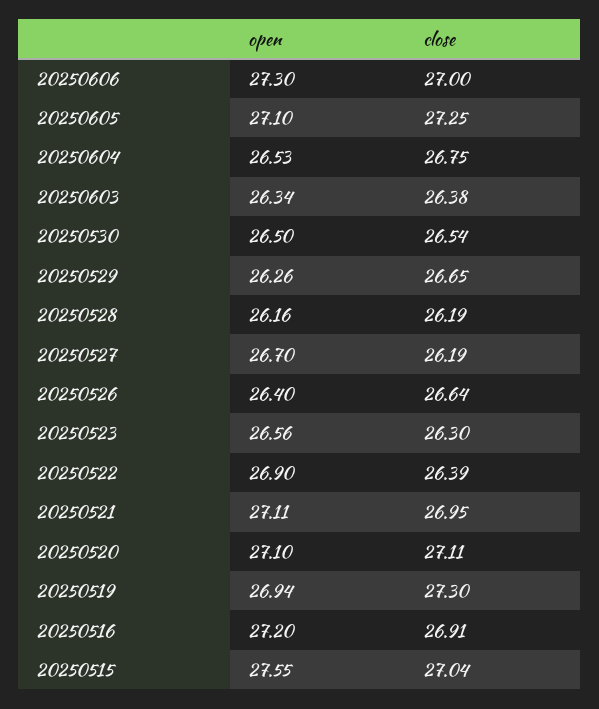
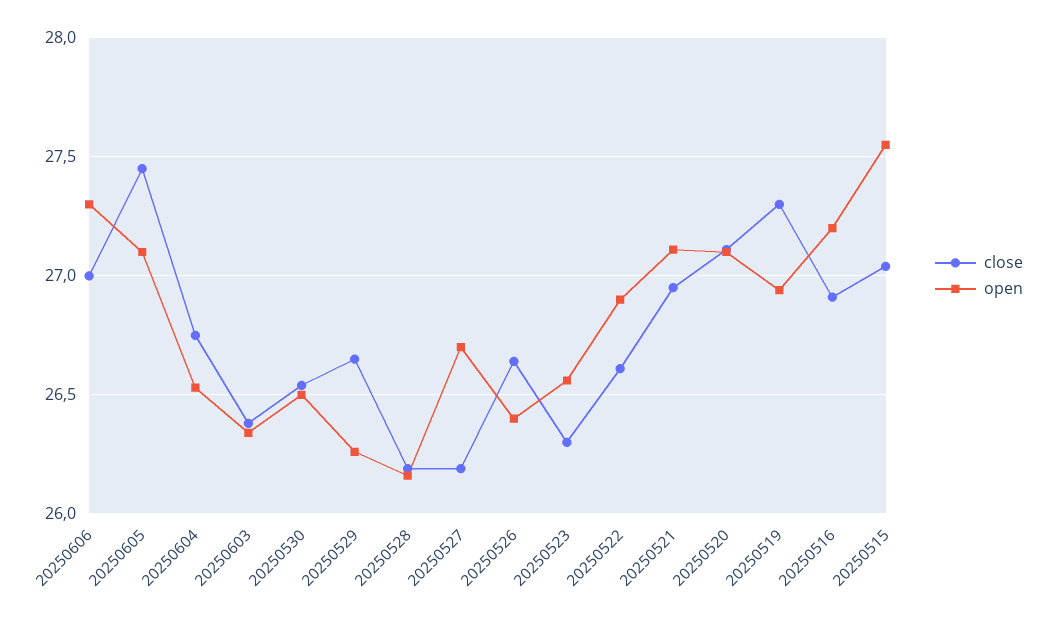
  {
    "open": {
      "20250606": 27.3,
      "20250605": 27.1,
      "20250604": 26.53,
      "20250603": 26.34,
      "20250530": 26.5,
      "20250529": 26.26,
      "20250528": 26.16,
      "20250527": 26.7,
      "20250526": 26.4,
      "20250523": 26.56,
      "20250522": 26.9,
      "20250521": 27.11,
      "20250520": 27.1,
      "20250519": 26.94,
      "20250516": 27.2,
      "20250515": 27.55
    },
    "close": {
      "20250606": 27,
-     "20250605": 27.25,
+     "20250605": 27.45,
      "20250604": 26.75,
      "20250603": 26.38,
      "20250530": 26.54,
      "20250529": 26.65,
      "20250528": 26.19,
      "20250527": 26.19,
      "20250526": 26.64,
      "20250523": 26.3,
-     "20250522": 26.39,
+     "20250522": 26.6,
      "20250521": 26.95,
      "20250520": 27.11,
      "20250519": 27.3,
      "20250516": 26.91,
      "20250515": 27.04
    }
  }

